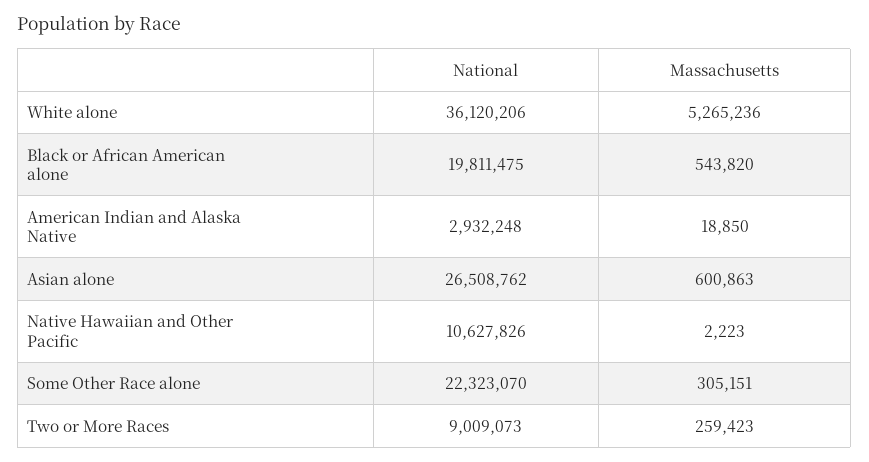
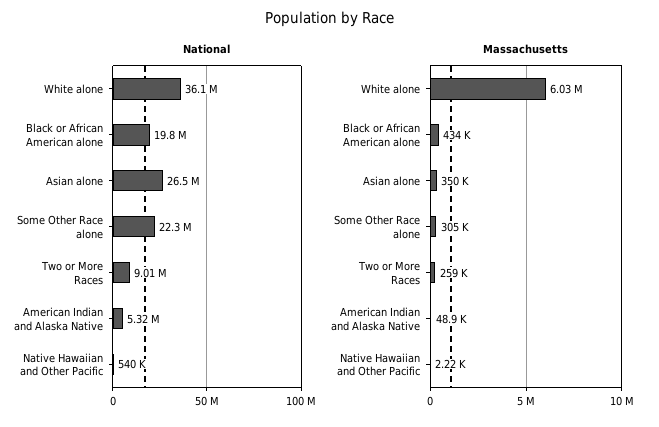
  {
    "National": {
      "White alone": 36120206,
      "Black or African American alone": 19811475,
-     "American Indian and Alaska Native": 2932248,
+     "American Indian and Alaska Native": 5320000,
      "Asian alone": 26508762,
-     "Native Hawaiian and Other Pacific": 10627826,
+     "Native Hawaiian and Other Pacific": 540000,
      "Some Other Race alone": 22323070,
      "Two or More Races": 9009073
    },
    "Massachusetts": {
-     "White alone": 5265236,
+     "White alone": 6030000,
-     "Black or African American alone": 543820,
+     "Black or African American alone": 434000,
-     "American Indian and Alaska Native": 18850,
+     "American Indian and Alaska Native": 48900,
-     "Asian alone": 600863,
+     "Asian alone": 350000,
      "Native Hawaiian and Other Pacific": 2223,
      "Some Other Race alone": 305151,
      "Two or More Races": 259423
    }
  }

